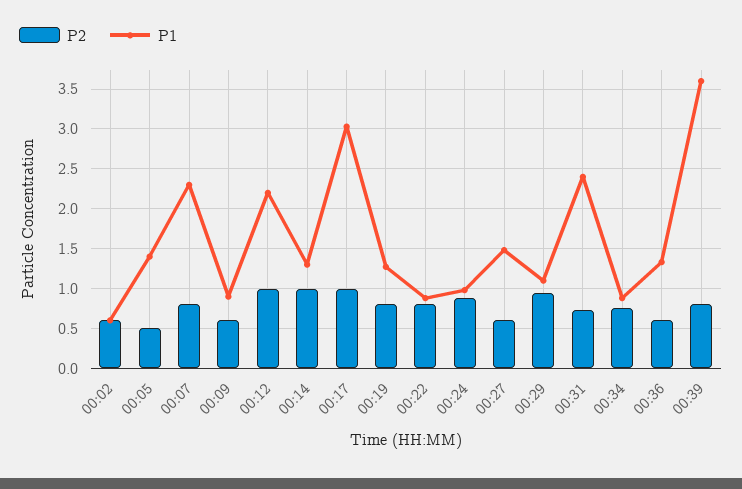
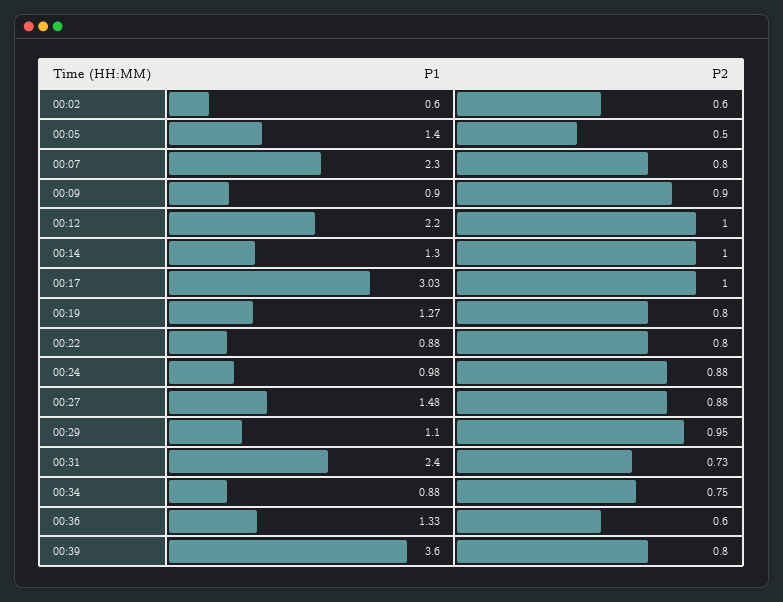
  {
    "P2": {
      "00:02": 0.6,
      "00:05": 0.5,
      "00:07": 0.8,
-     "00:09": 0.6,
+     "00:09": 0.9,
      "00:12": 1,
      "00:14": 1,
      "00:17": 1,
      "00:19": 0.8,
      "00:22": 0.8,
      "00:24": 0.88,
-     "00:27": 0.6,
+     "00:27": 0.88,
      "00:29": 0.95,
      "00:31": 0.73,
      "00:34": 0.75,
      "00:36": 0.6,
      "00:39": 0.8
    },
    "P1": {
      "00:02": 0.6,
      "00:05": 1.4,
      "00:07": 2.3,
      "00:09": 0.9,
      "00:12": 2.2,
      "00:14": 1.3,
      "00:17": 3.03,
      "00:19": 1.27,
      "00:22": 0.88,
      "00:24": 0.98,
      "00:27": 1.48,
      "00:29": 1.1,
      "00:31": 2.4,
      "00:34": 0.88,
      "00:36": 1.33,
      "00:39": 3.6
    }
  }

